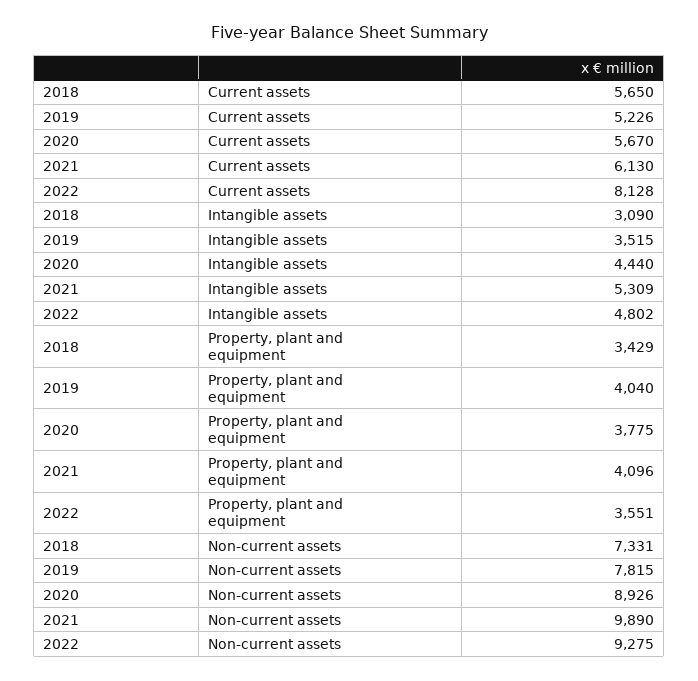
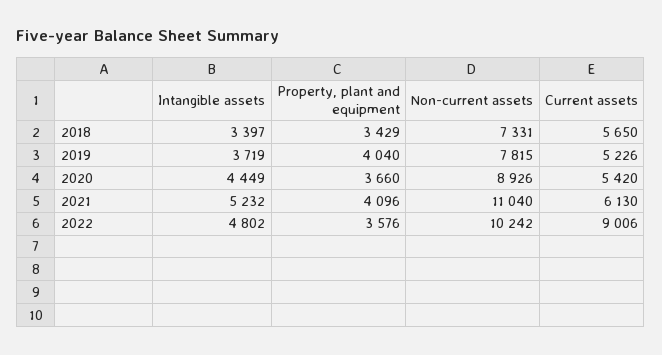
  {
    "2018": {
      "Current assets": 5650,
-     "Intangible assets": 3090,
+     "Intangible assets": 3397,
      "Property, plant and equipment": 3429,
      "Non-current assets": 7331
    },
    "2019": {
      "Current assets": 5226,
-     "Intangible assets": 3515,
+     "Intangible assets": 3719,
      "Property, plant and equipment": 4040,
      "Non-current assets": 7815
    },
    "2020": {
-     "Current assets": 5670,
+     "Current assets": 5420,
-     "Intangible assets": 4440,
+     "Intangible assets": 4449,
-     "Property, plant and equipment": 3775,
+     "Property, plant and equipment": 3660,
      "Non-current assets": 8926
    },
    "2021": {
      "Current assets": 6130,
-     "Intangible assets": 5309,
+     "Intangible assets": 5232,
      "Property, plant and equipment": 4096,
-     "Non-current assets": 9890
+     "Non-current assets": 11040
    },
    "2022": {
-     "Current assets": 8128,
+     "Current assets": 9006,
      "Intangible assets": 4802,
-     "Property, plant and equipment": 3551,
+     "Property, plant and equipment": 3576,
-     "Non-current assets": 9275
+     "Non-current assets": 10242
    }
  }

